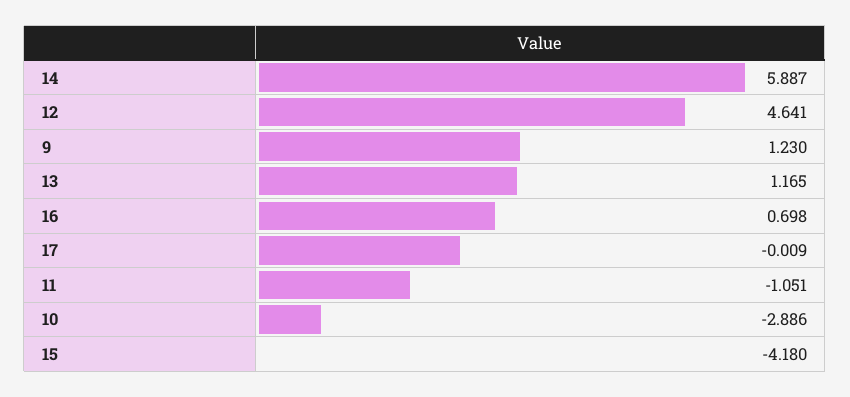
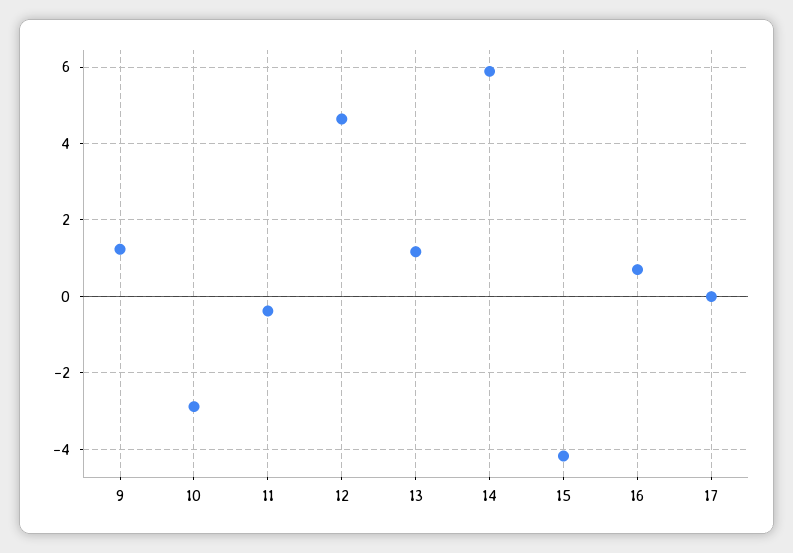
  {
    "14": 5.887,
    "12": 4.641,
    "9": 1.23,
    "13": 1.165,
    "16": 0.698,
    "17": -0.009,
-   "11": -1.051,
+   "11": -0.4,
    "10": -2.886,
    "15": -4.18
  }

